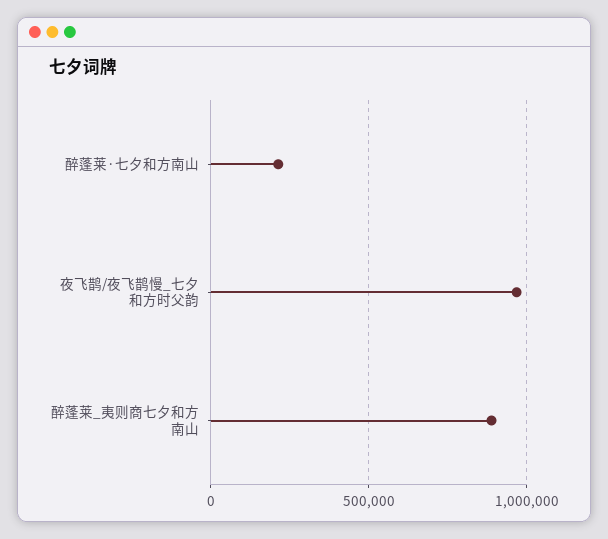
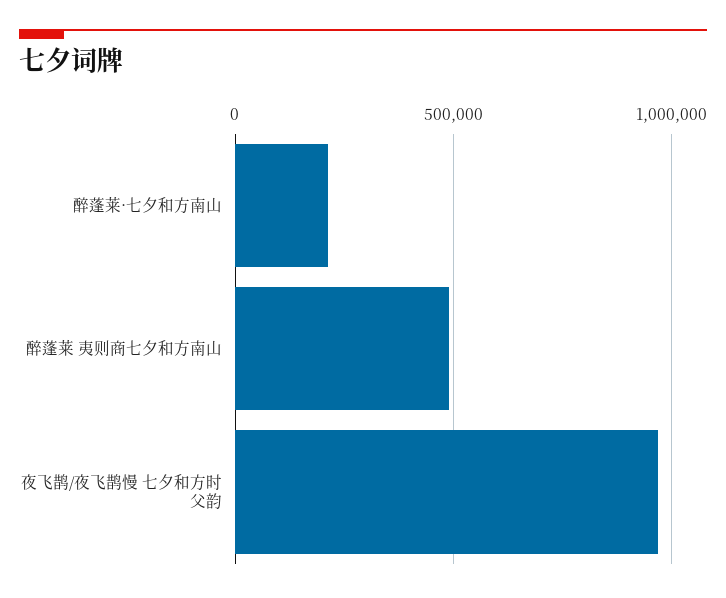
  {
    "醉蓬莱·七夕和方南山": 200000,
    "夜飞鹊/夜飞鹊慢_七夕和方时父韵": 950000,
-   "醉蓬莱_夷则商七夕和方南山": 900000
+   "醉蓬莱_夷则商七夕和方南山": 500000
  }

